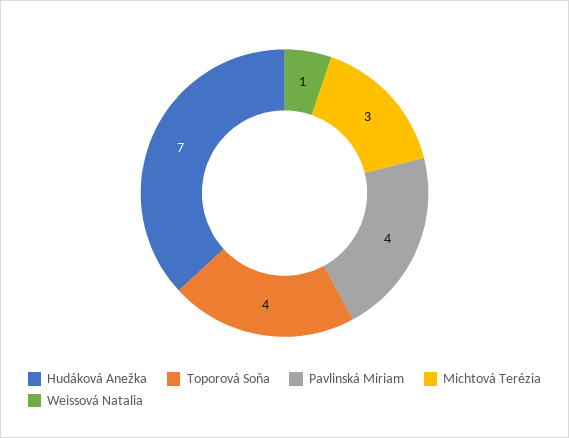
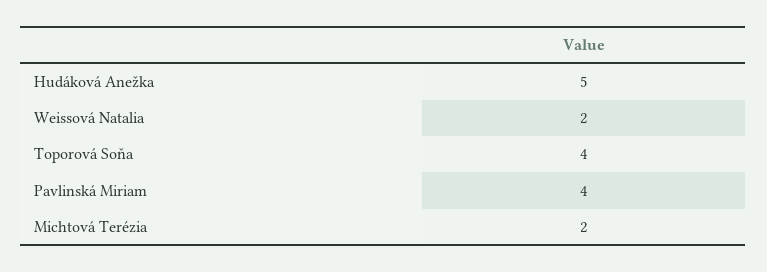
  {
-   "Hudáková Anežka": 7,
+   "Hudáková Anežka": 5,
    "Toporová Soňa": 4,
    "Pavlinská Miriam": 4,
-   "Michtová Terézia": 3,
+   "Michtová Terézia": 2,
-   "Weissová Natalia": 1
+   "Weissová Natalia": 2
  }

